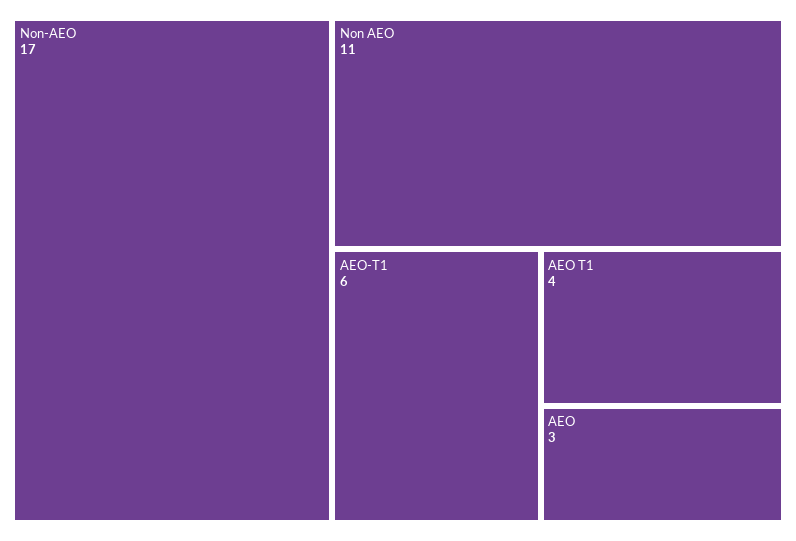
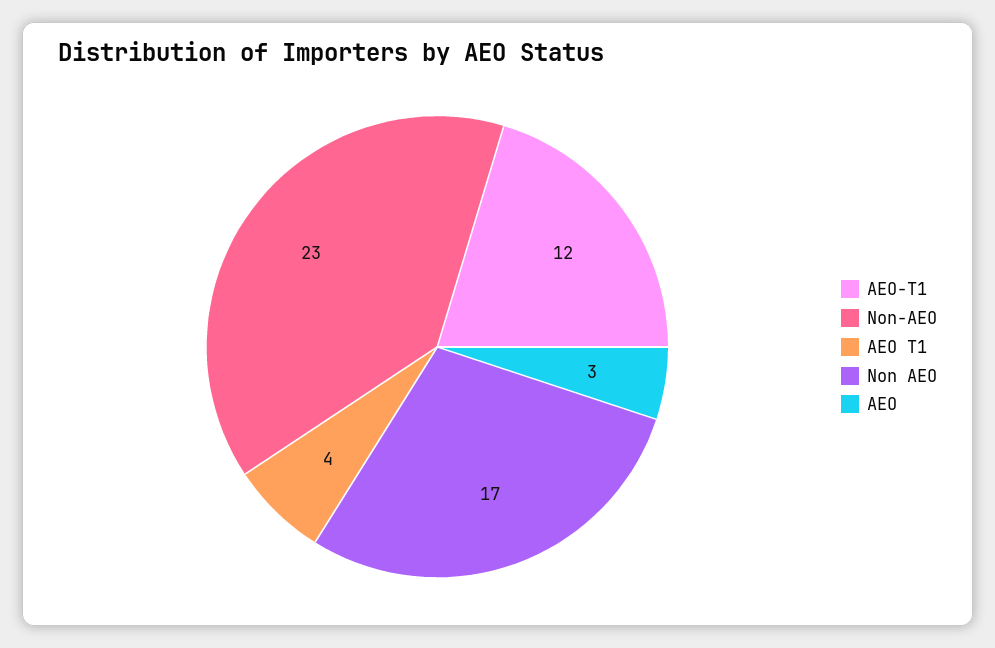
  {
-   "Non-AEO": 17,
+   "Non-AEO": 23,
-   "Non AEO": 11,
+   "Non AEO": 17,
-   "AEO-T1": 6,
+   "AEO-T1": 12,
    "AEO T1": 4,
    "AEO": 3
  }

